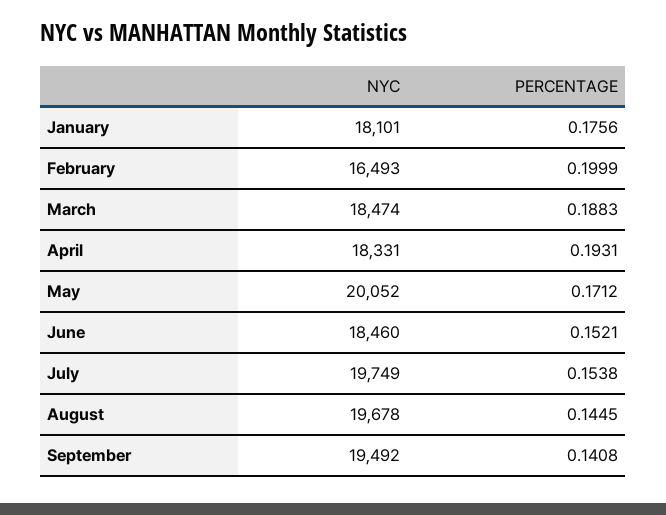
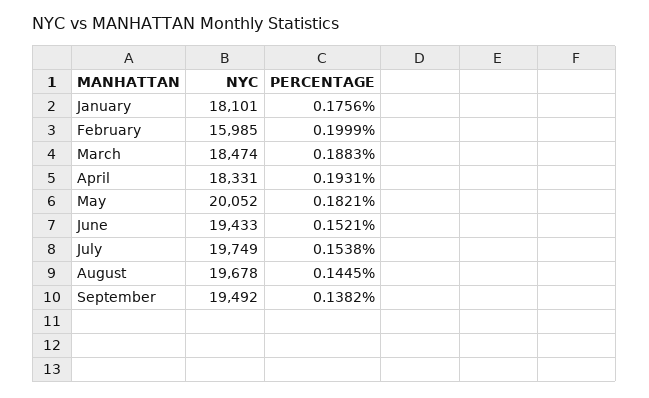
  {
    "NYC": {
      "January": 18101,
-     "February": 16493,
+     "February": 15985,
      "March": 18474,
      "April": 18331,
      "May": 20052,
-     "June": 18460,
+     "June": 19433,
      "July": 19749,
      "August": 19678,
      "September": 19492
    },
    "PERCENTAGE": {
      "January": 0.1756,
      "February": 0.1999,
      "March": 0.1883,
      "April": 0.1931,
-     "May": 0.1712,
+     "May": 0.1821,
      "June": 0.1521,
      "July": 0.1538,
      "August": 0.1445,
-     "September": 0.1408
+     "September": 0.1382
    }
  }

